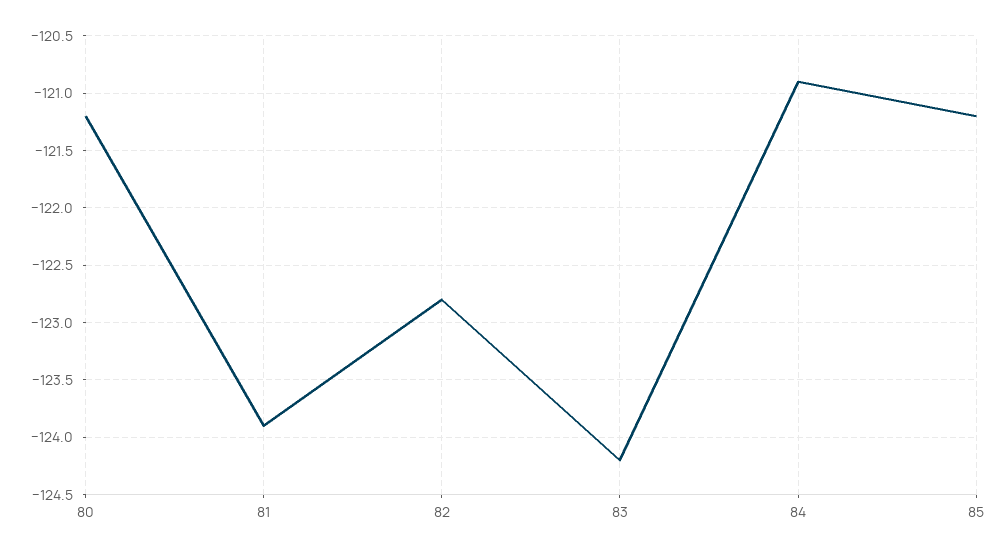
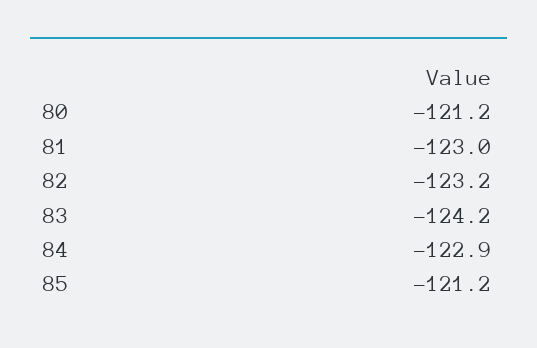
  {
    "80": -121.2,
-   "81": -123.9,
+   "81": -123,
-   "82": -122.8,
+   "82": -123.2,
    "83": -124.2,
-   "84": -120.9,
+   "84": -122.9,
    "85": -121.2
  }

